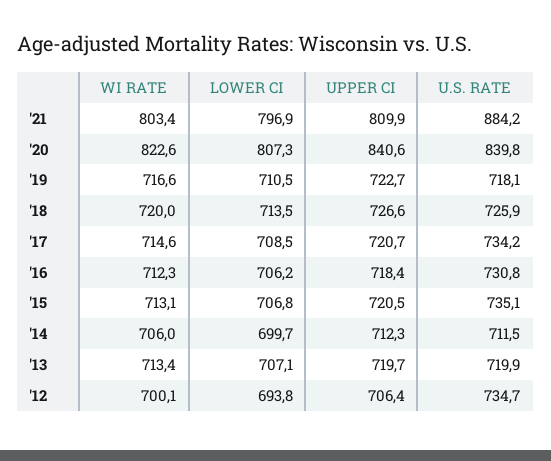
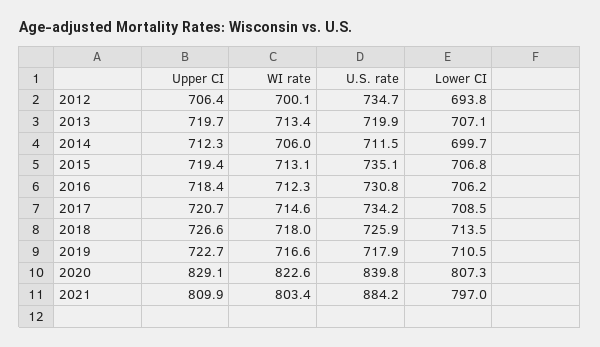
  {
    "WI RATE": {
      "'21": 803.4,
      "'20": 822.6,
      "'19": 716.6,
-     "'18": 720,
+     "'18": 718,
      "'17": 714.6,
      "'16": 712.3,
      "'15": 713.1,
      "'14": 706,
      "'13": 713.4,
      "'12": 700.1
    },
    "LOWER CI": {
-     "'21": 796.9,
+     "'21": 797,
      "'20": 807.3,
      "'19": 710.5,
      "'18": 713.5,
      "'17": 708.5,
      "'16": 706.2,
      "'15": 706.8,
      "'14": 699.7,
      "'13": 707.1,
      "'12": 693.8
    },
    "UPPER CI": {
      "'21": 809.9,
-     "'20": 840.6,
+     "'20": 829.1,
      "'19": 722.7,
      "'18": 726.6,
      "'17": 720.7,
      "'16": 718.4,
-     "'15": 720.5,
+     "'15": 719.4,
      "'14": 712.3,
      "'13": 719.7,
      "'12": 706.4
    },
    "U.S. RATE": {
      "'21": 884.2,
      "'20": 839.8,
-     "'19": 718.1,
+     "'19": 717.9,
      "'18": 725.9,
      "'17": 734.2,
      "'16": 730.8,
      "'15": 735.1,
      "'14": 711.5,
      "'13": 719.9,
      "'12": 734.7
    }
  }

